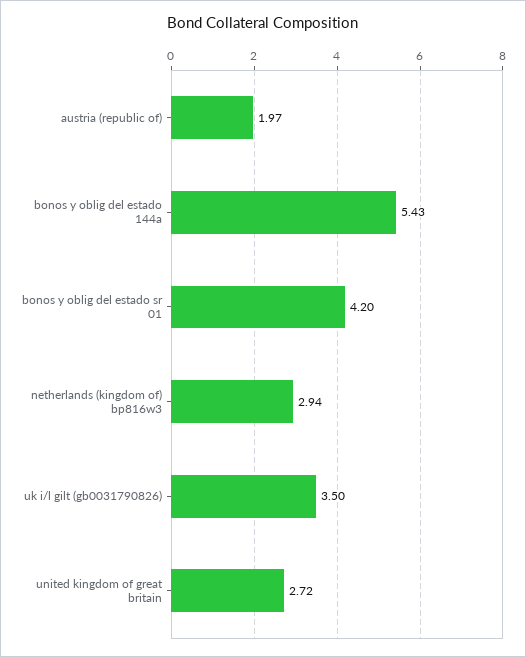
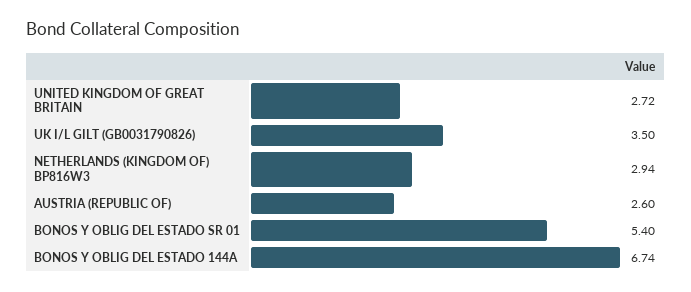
  {
-   "austria (republic of)": 1.97,
+   "austria (republic of)": 2.6,
-   "bonos y oblig del estado 144a": 5.43,
+   "bonos y oblig del estado 144a": 6.74,
-   "bonos y oblig del estado sr 01": 4.2,
+   "bonos y oblig del estado sr 01": 5.4,
    "netherlands (kingdom of) bp816w3": 2.94,
    "uk i/l gilt (gb0031790826)": 3.5,
    "united kingdom of great britain": 2.72
  }

